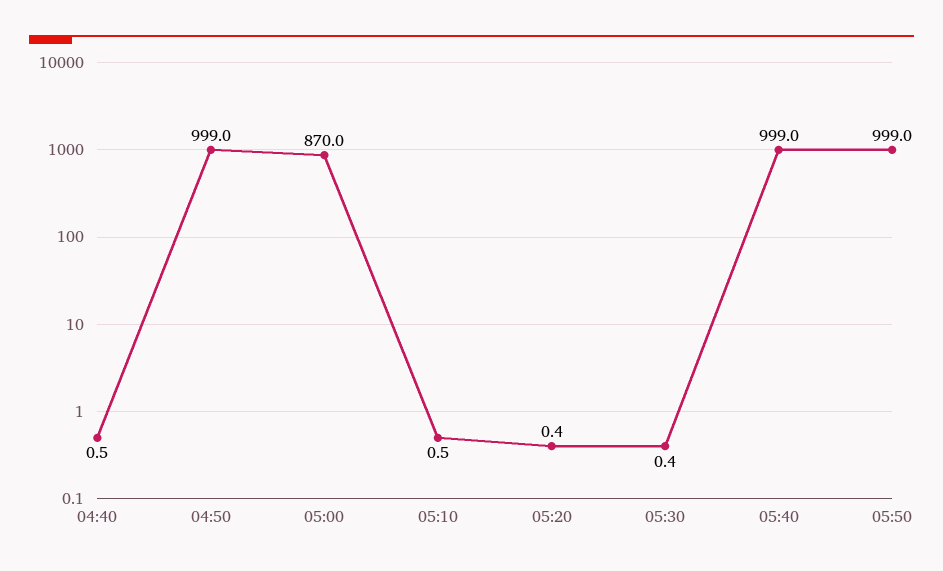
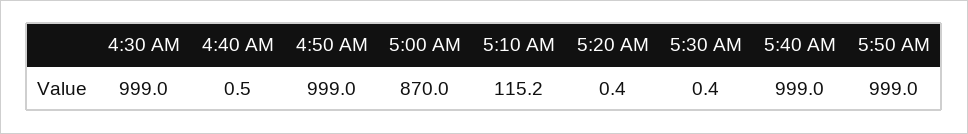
  {
    "04:40": 0.5,
    "04:50": 999,
    "05:00": 870,
-   "05:10": 0.5,
+   "05:10": 115.2,
    "05:20": 0.4,
    "05:30": 0.4,
    "05:40": 999,
-   "05:50": 999
+   "05:50": 999,
+   "4:30 AM": 999
  }

